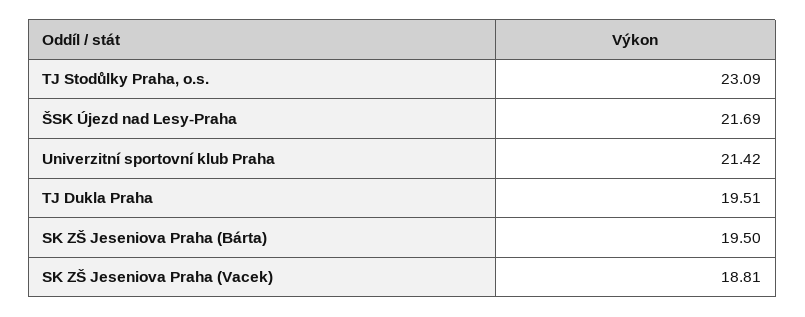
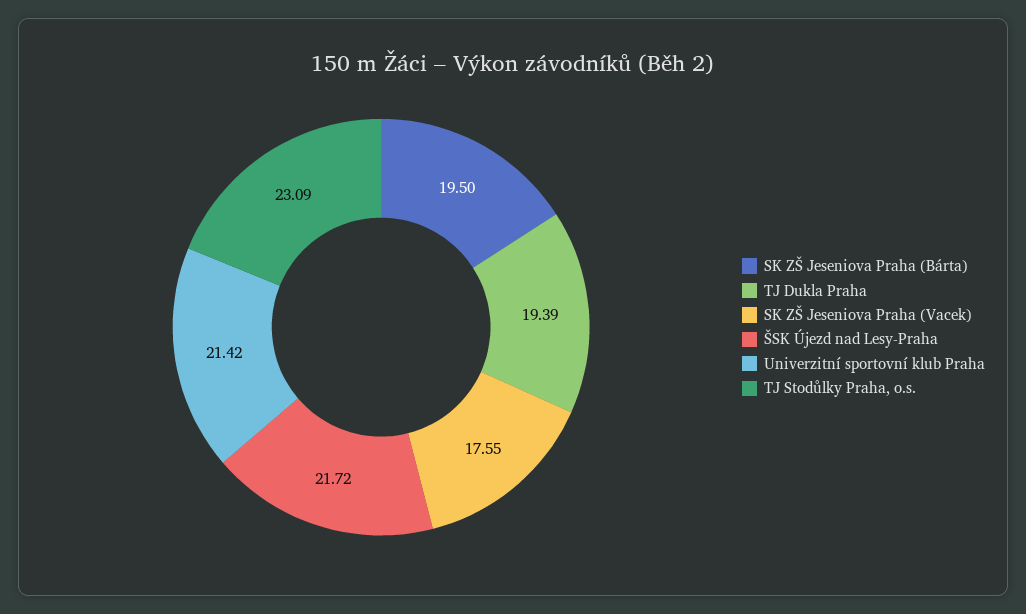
  {
    "TJ Stodůlky Praha, o.s.": 23.09,
-   "ŠSK Újezd nad Lesy-Praha": 21.69,
+   "ŠSK Újezd nad Lesy-Praha": 21.72,
    "Univerzitní sportovní klub Praha": 21.42,
-   "TJ Dukla Praha": 19.51,
+   "TJ Dukla Praha": 19.39,
    "SK ZŠ Jeseniova Praha (Bárta)": 19.5,
-   "SK ZŠ Jeseniova Praha (Vacek)": 18.81
+   "SK ZŠ Jeseniova Praha (Vacek)": 17.55
  }

